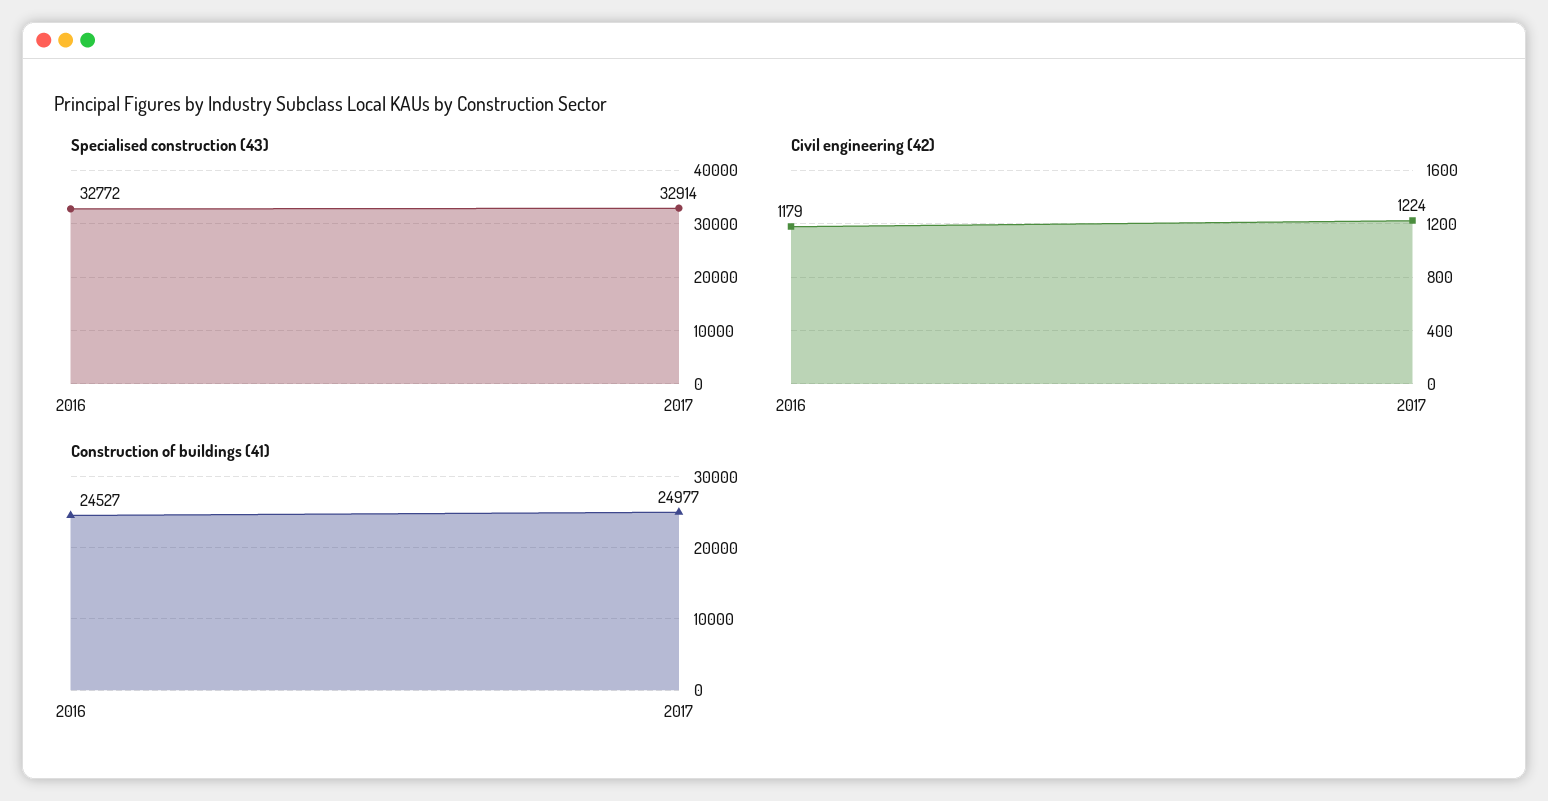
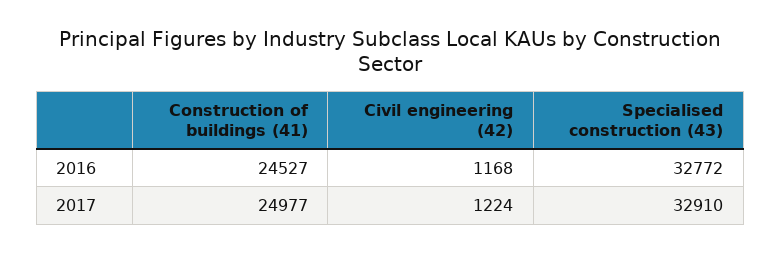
  {
    "Specialised construction (43)": {
      "2016": 32772,
-     "2017": 32914
+     "2017": 32910
    },
    "Civil engineering (42)": {
-     "2016": 1179,
+     "2016": 1168,
      "2017": 1224
    },
    "Construction of buildings (41)": {
      "2016": 24527,
      "2017": 24977
    }
  }

